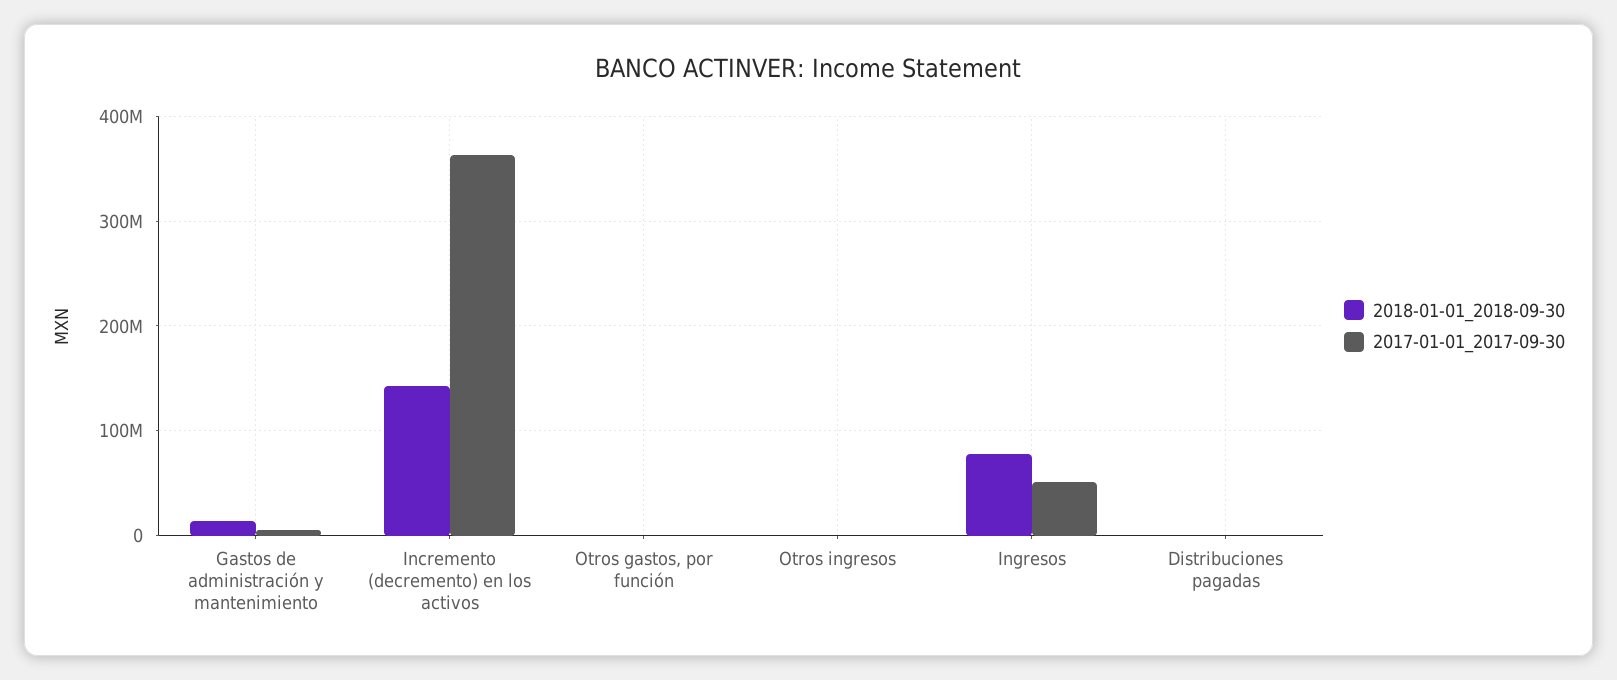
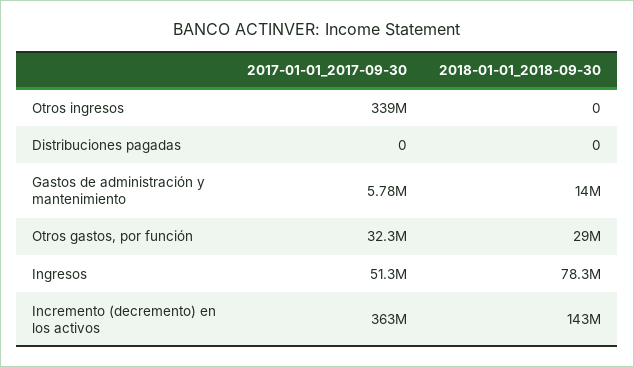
  {
    "2018-01-01_2018-09-30": {
      "Gastos de administración y mantenimiento": 14000000,
      "Incremento (decremento) en los activos": 143000000,
-     "Otros gastos, por función": 0,
+     "Otros gastos, por función": 29000000,
      "Otros ingresos": 0,
      "Ingresos": 78300000,
      "Distribuciones pagadas": 0
    },
    "2017-01-01_2017-09-30": {
      "Gastos de administración y mantenimiento": 5780000,
      "Incremento (decremento) en los activos": 363000000,
-     "Otros gastos, por función": 0,
+     "Otros gastos, por función": 32300000,
-     "Otros ingresos": 0,
+     "Otros ingresos": 339000000,
      "Ingresos": 51300000,
      "Distribuciones pagadas": 0
    }
  }

